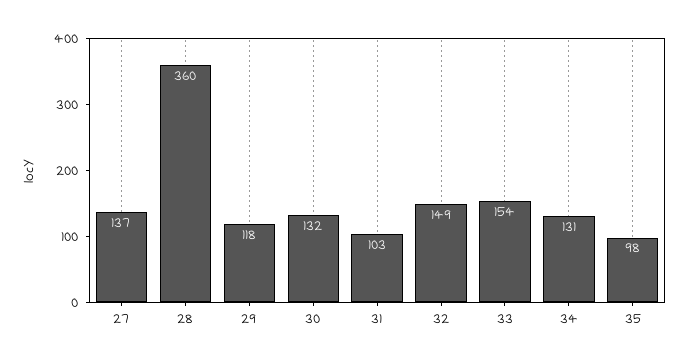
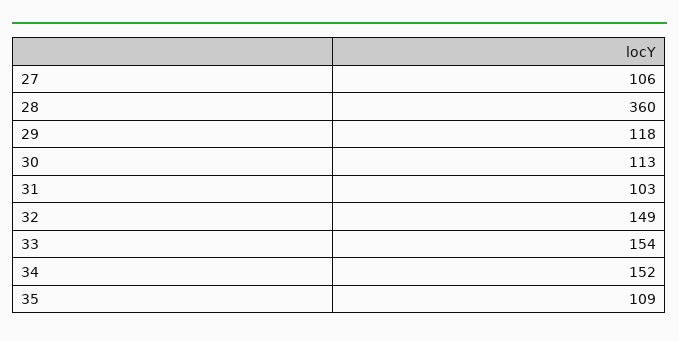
  {
-   "27": 137,
+   "27": 106,
    "28": 360,
    "29": 118,
-   "30": 132,
+   "30": 113,
    "31": 103,
    "32": 149,
    "33": 154,
-   "34": 131,
+   "34": 152,
-   "35": 98
+   "35": 109
  }

